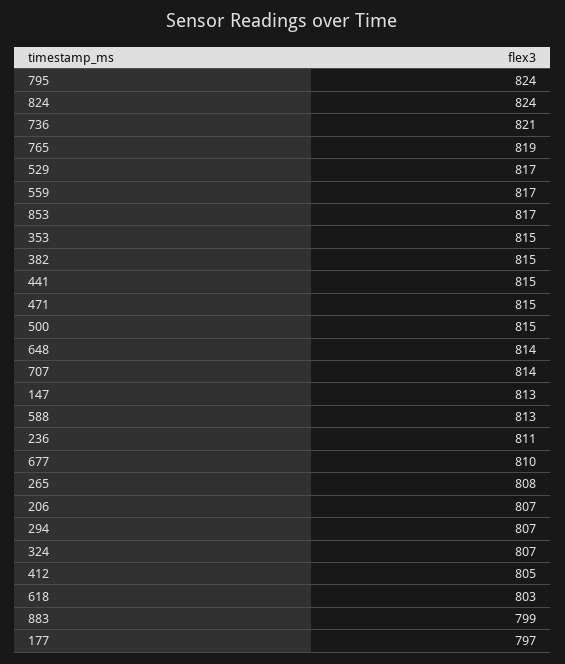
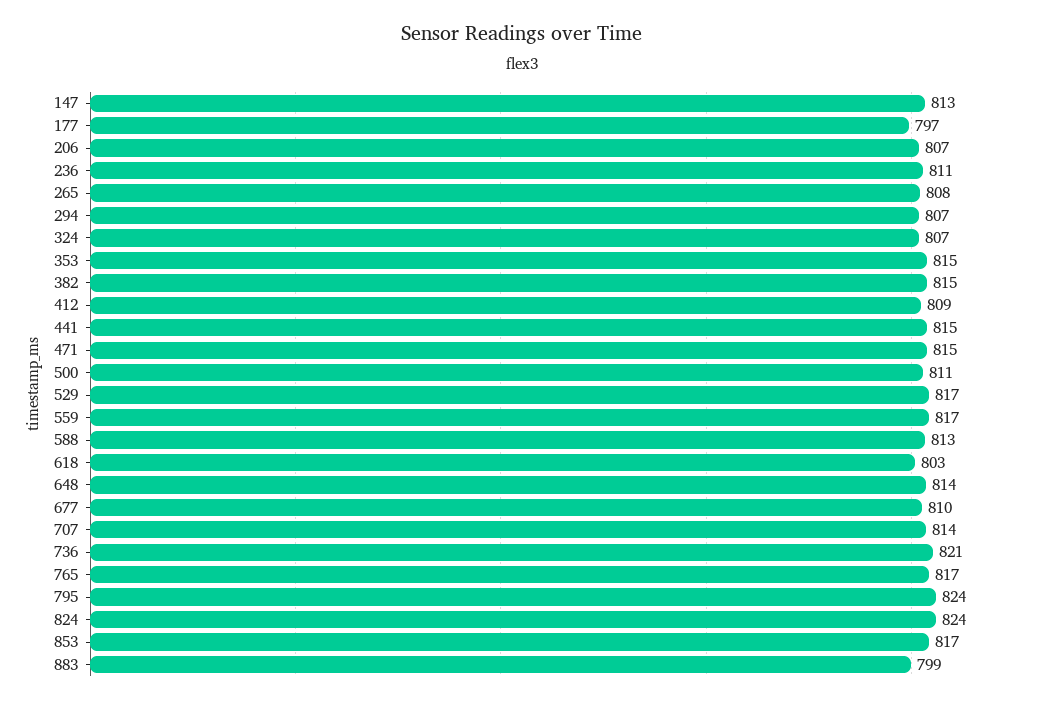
  {
    "795": 824,
    "824": 824,
    "736": 821,
-   "765": 819,
+   "765": 817,
    "529": 817,
    "559": 817,
    "853": 817,
    "353": 815,
    "382": 815,
    "441": 815,
    "471": 815,
-   "500": 815,
+   "500": 811,
    "648": 814,
    "707": 814,
    "147": 813,
    "588": 813,
    "236": 811,
    "677": 810,
    "265": 808,
    "206": 807,
    "294": 807,
    "324": 807,
-   "412": 805,
+   "412": 809,
    "618": 803,
    "883": 799,
    "177": 797
  }

